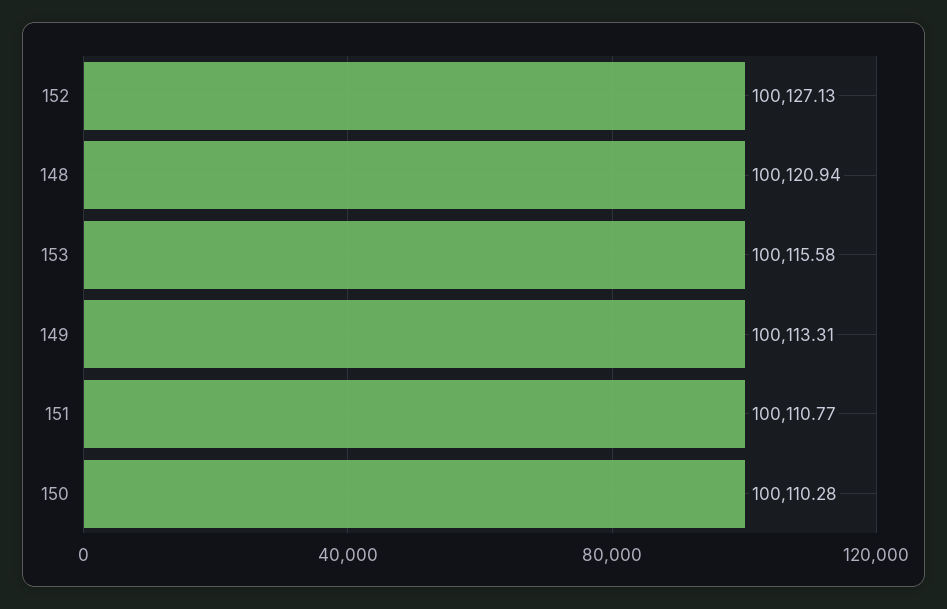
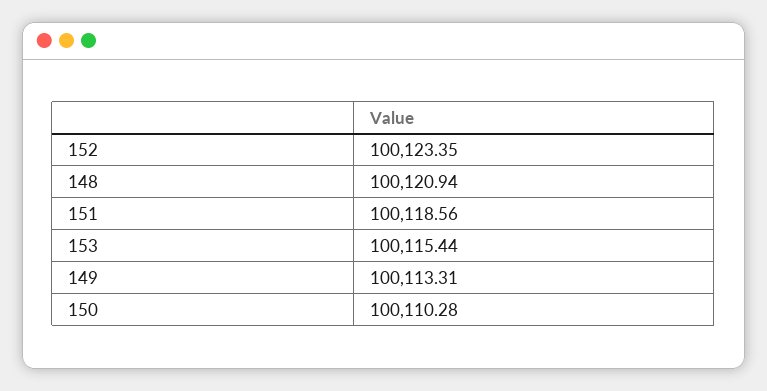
  {
-   "152": 100127.13,
+   "152": 100123.35,
    "148": 100120.94,
-   "153": 100115.58,
+   "153": 100115.44,
    "149": 100113.31,
-   "151": 100110.77,
+   "151": 100118.56,
    "150": 100110.28
  }

